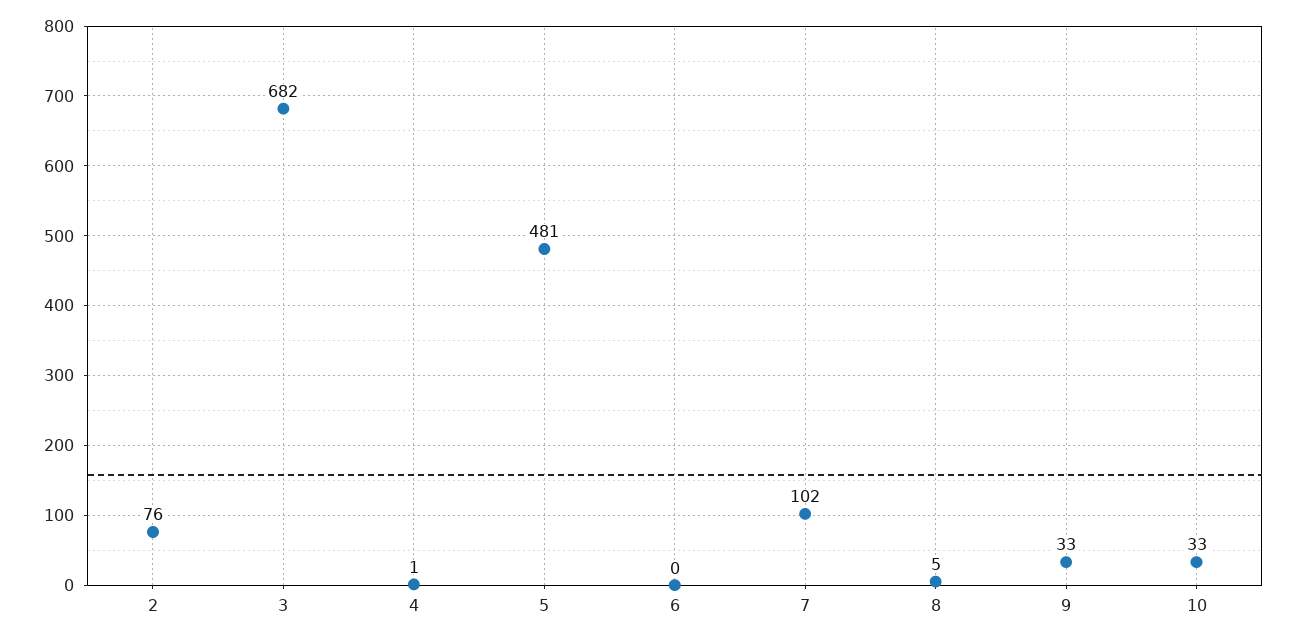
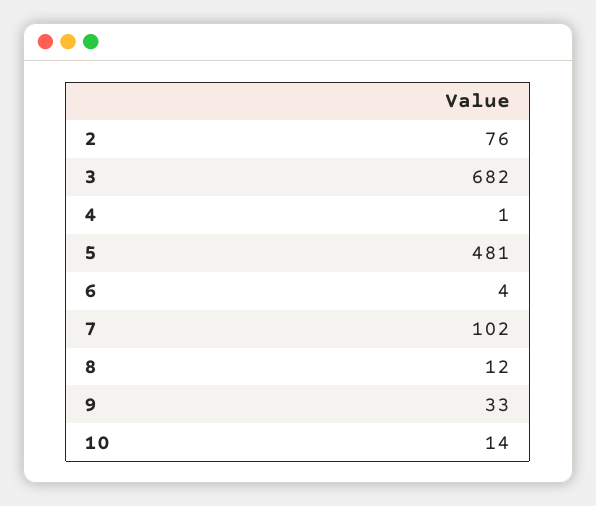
  {
    "2": 76,
    "3": 682,
    "4": 1,
    "5": 481,
-   "6": 0,
+   "6": 4,
    "7": 102,
-   "8": 5,
+   "8": 12,
    "9": 33,
-   "10": 33
+   "10": 14
  }

